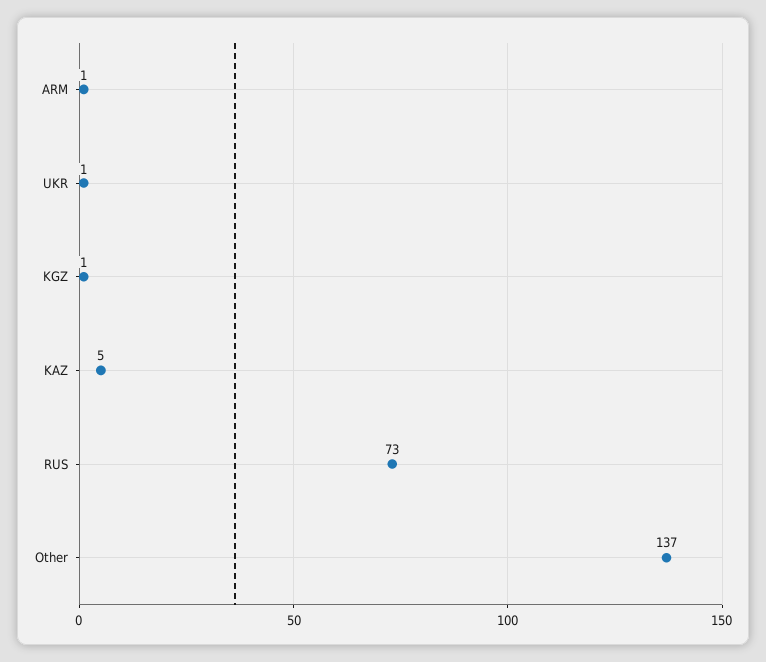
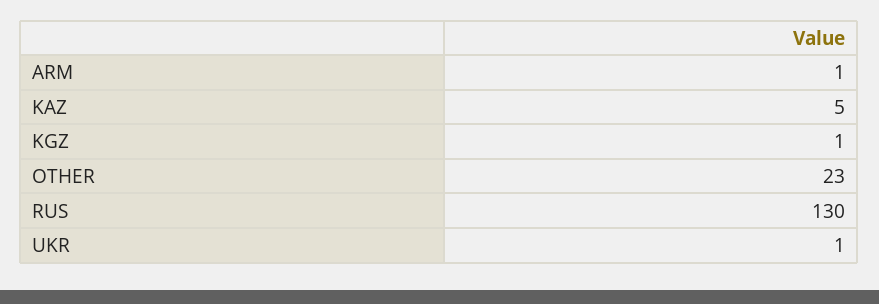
  {
    "ARM": 1,
    "UKR": 1,
    "KGZ": 1,
    "KAZ": 5,
-   "RUS": 73,
+   "RUS": 130,
-   "Other": 137
+   "Other": 23
  }

